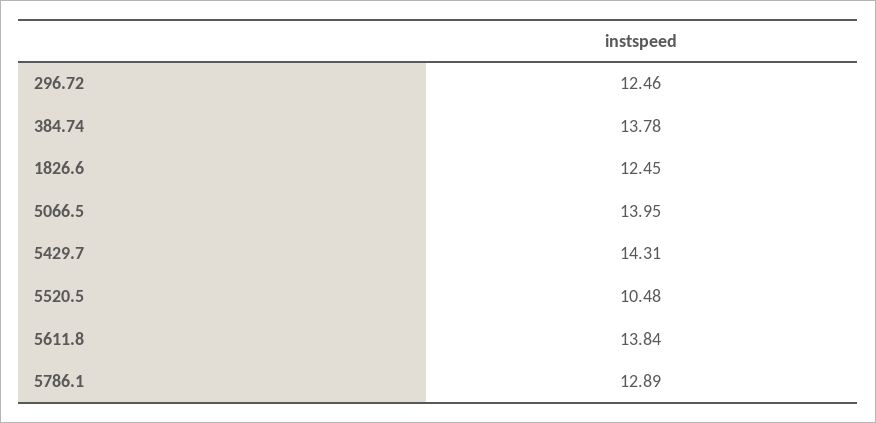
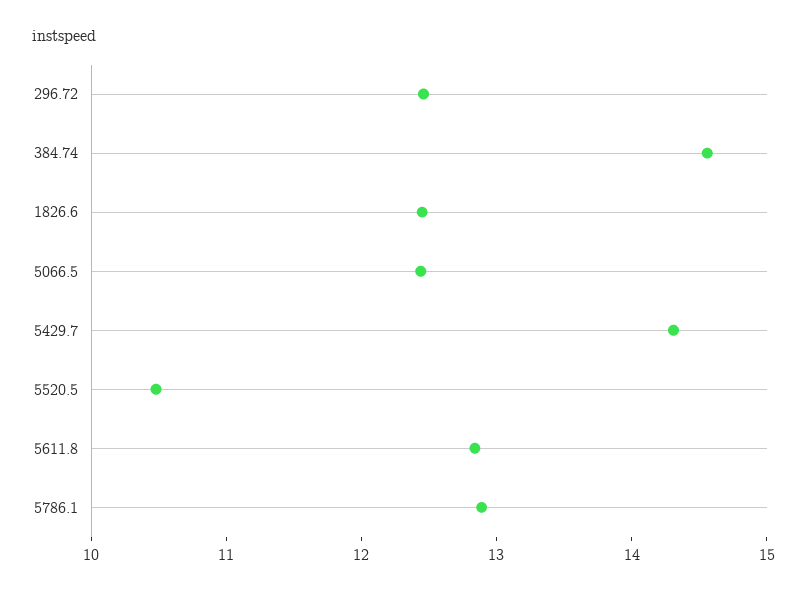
  {
    "296.72": 12.46,
-   "384.74": 13.78,
+   "384.74": 14.6,
    "1826.6": 12.45,
-   "5066.5": 13.95,
+   "5066.5": 12.4,
    "5429.7": 14.31,
    "5520.5": 10.48,
-   "5611.8": 13.84,
+   "5611.8": 12.8,
    "5786.1": 12.89
  }

